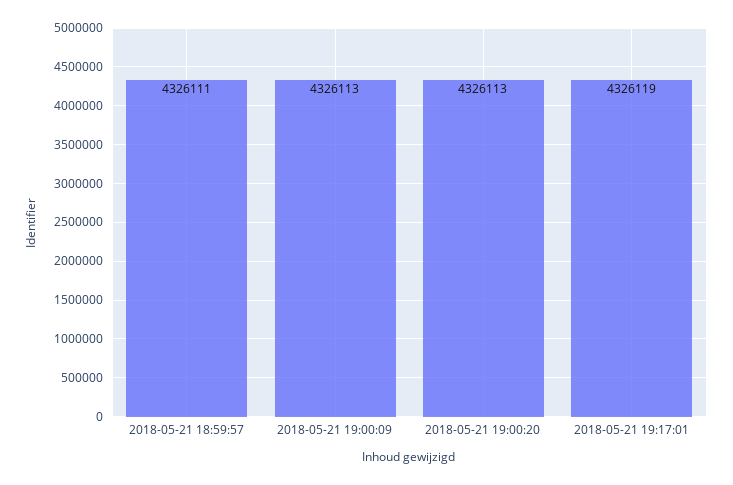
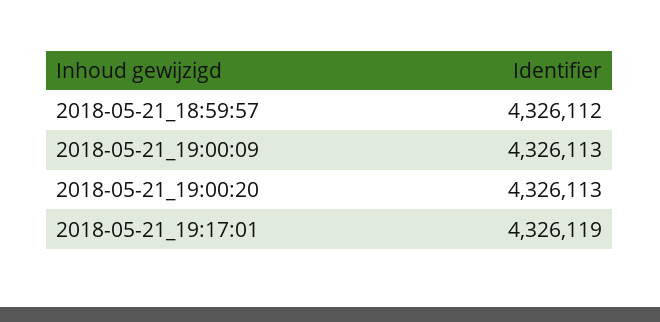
  {
-   "2018-05-21 18:59:57": 4326111,
+   "2018-05-21 18:59:57": 4326112,
    "2018-05-21 19:00:09": 4326113,
    "2018-05-21 19:00:20": 4326113,
    "2018-05-21 19:17:01": 4326119
  }

